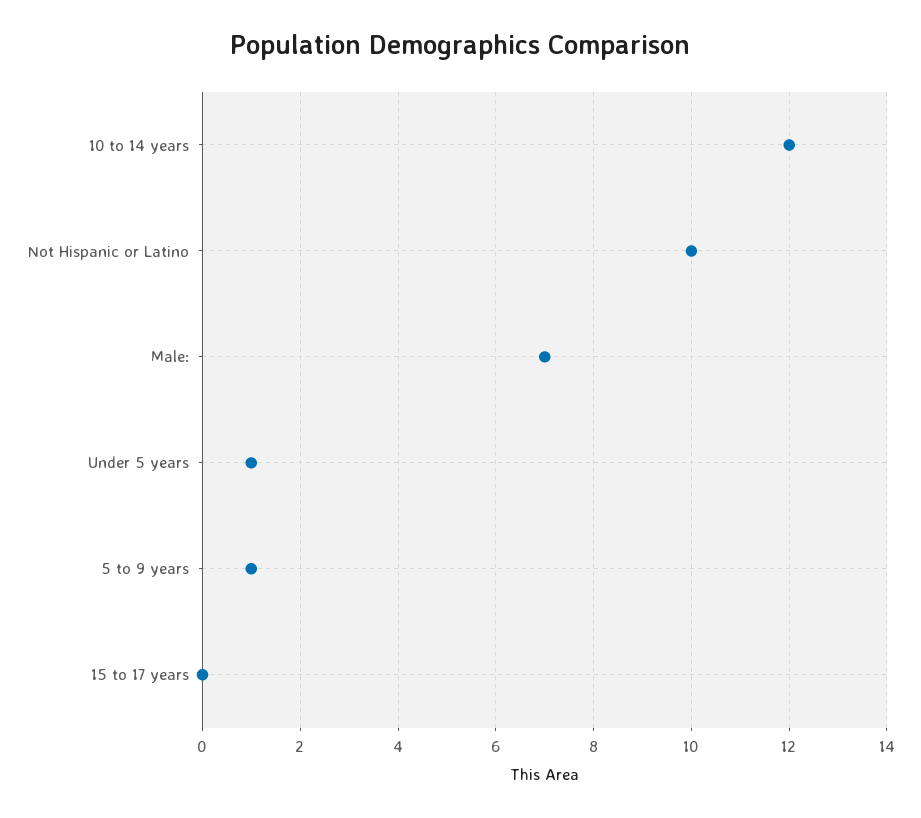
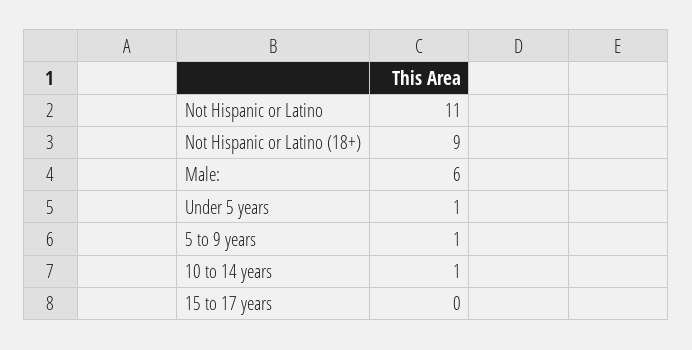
  {
-   "10 to 14 years": 12,
+   "10 to 14 years": 1,
-   "Not Hispanic or Latino": 10,
+   "Not Hispanic or Latino": 11,
-   "Male:": 7,
+   "Male:": 6,
    "Under 5 years": 1,
    "5 to 9 years": 1,
-   "15 to 17 years": 0
+   "15 to 17 years": 0,
+   "Not Hispanic or Latino (18+)": 9
  }

